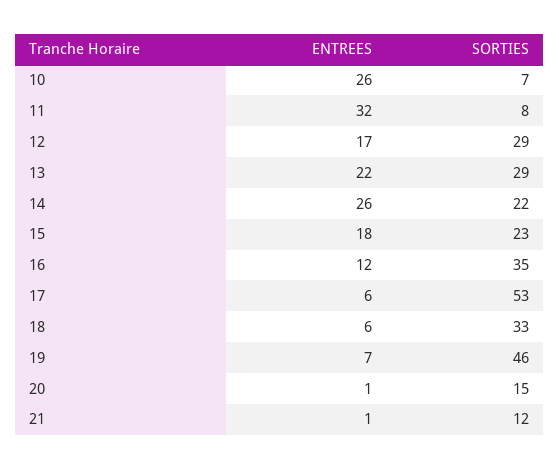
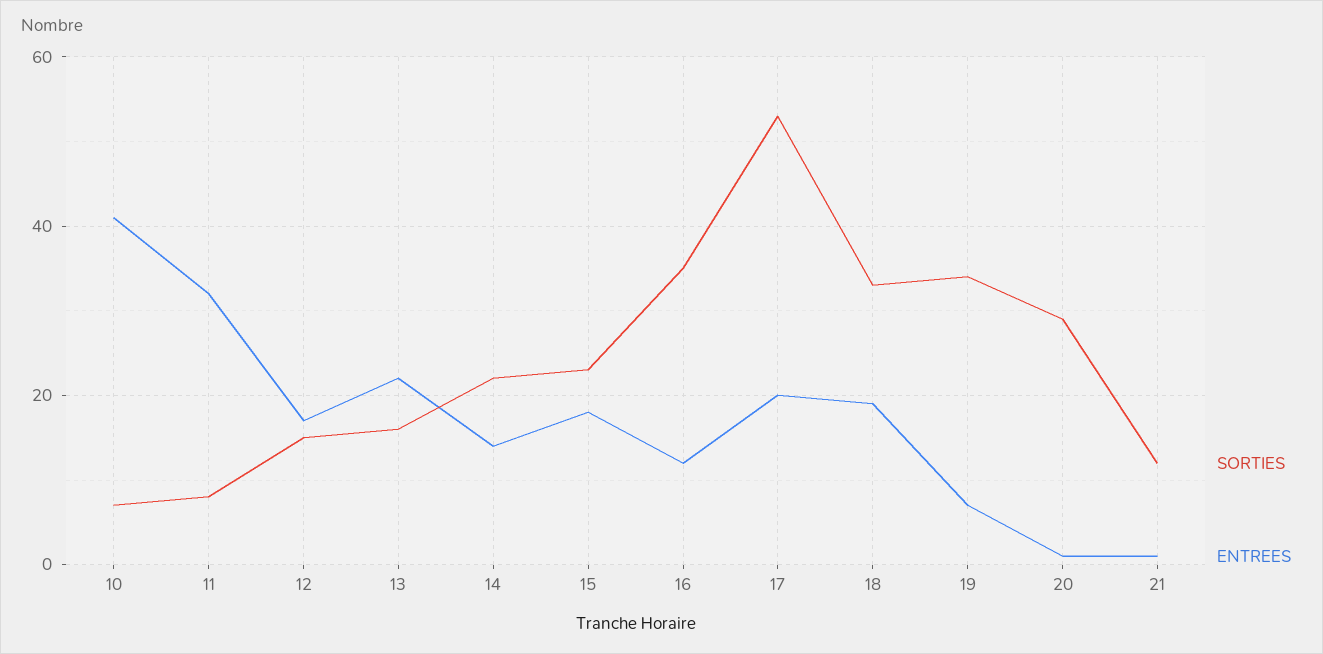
  {
    "ENTREES": {
-     "10": 26,
+     "10": 40,
      "11": 32,
      "12": 17,
      "13": 22,
-     "14": 26,
+     "14": 15,
      "15": 18,
      "16": 12,
-     "17": 6,
+     "17": 20,
-     "18": 6,
+     "18": 20,
      "19": 7,
      "20": 1,
      "21": 1
    },
    "SORTIES": {
      "10": 7,
      "11": 8,
-     "12": 29,
+     "12": 15,
-     "13": 29,
+     "13": 15,
      "14": 22,
      "15": 23,
      "16": 35,
      "17": 53,
      "18": 33,
-     "19": 46,
+     "19": 35,
-     "20": 15,
+     "20": 30,
      "21": 12
    }
  }

